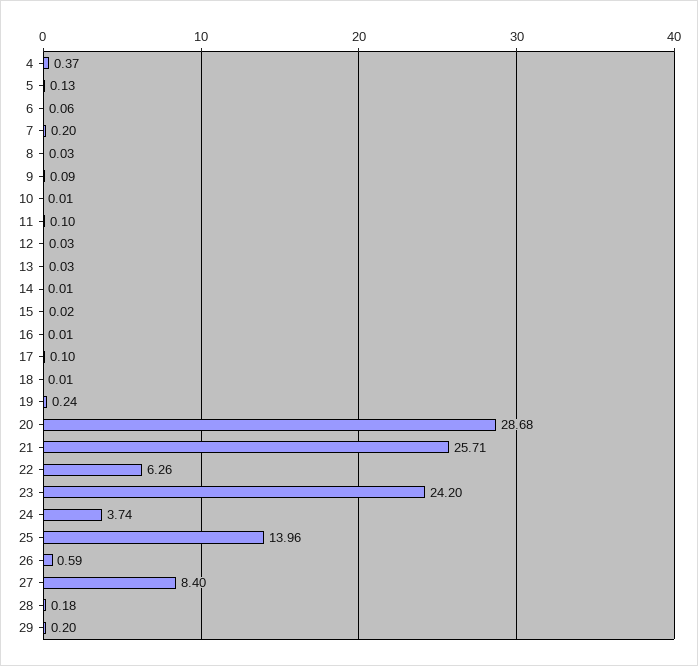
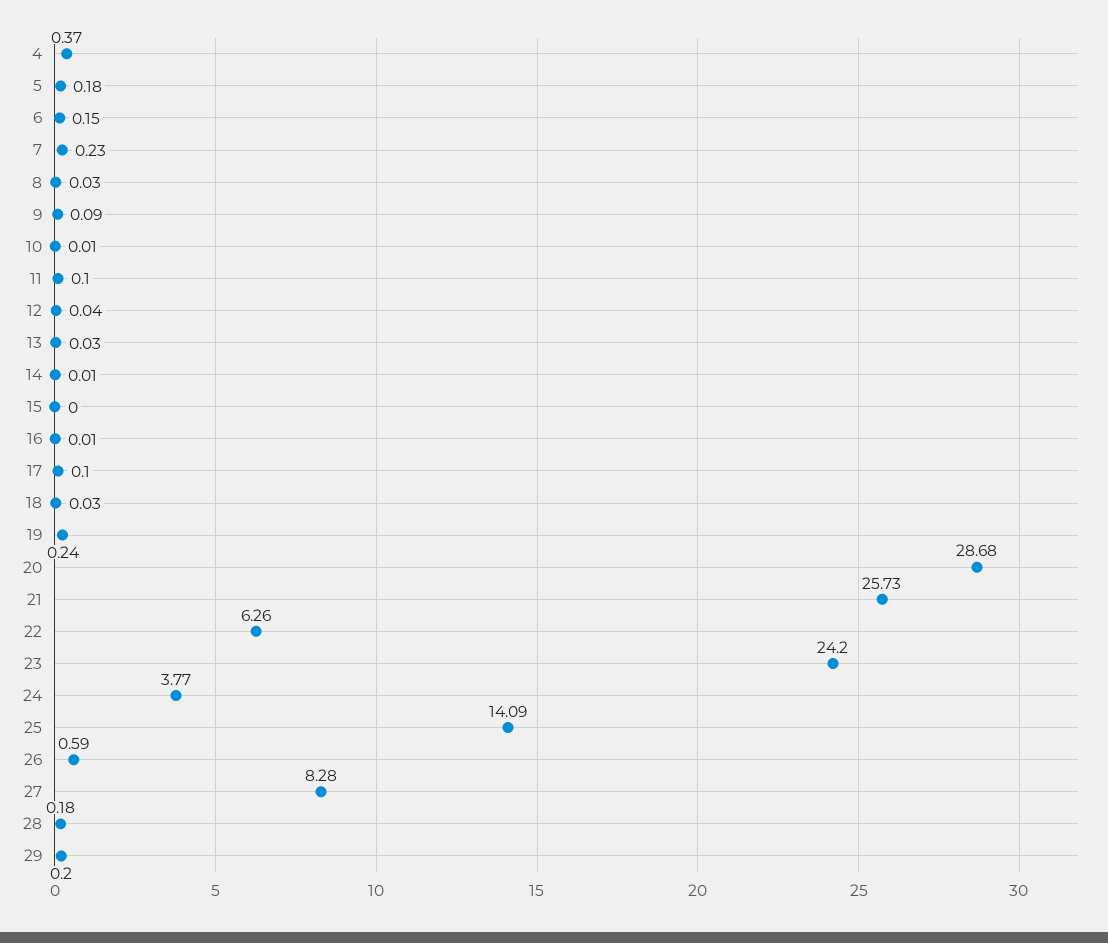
  {
    "4": 0.37,
-   "5": 0.13,
+   "5": 0.18,
-   "6": 0.06,
+   "6": 0.15,
-   "7": 0.2,
+   "7": 0.23,
    "8": 0.03,
    "9": 0.09,
    "10": 0.01,
    "11": 0.1,
-   "12": 0.03,
+   "12": 0.04,
    "13": 0.03,
    "14": 0.01,
-   "15": 0.02,
+   "15": 0,
    "16": 0.01,
    "17": 0.1,
-   "18": 0.01,
+   "18": 0.03,
    "19": 0.24,
    "20": 28.68,
-   "21": 25.71,
+   "21": 25.73,
    "22": 6.26,
    "23": 24.2,
-   "24": 3.74,
+   "24": 3.77,
-   "25": 13.96,
+   "25": 14.09,
    "26": 0.59,
-   "27": 8.4,
+   "27": 8.28,
    "28": 0.18,
    "29": 0.2
  }

